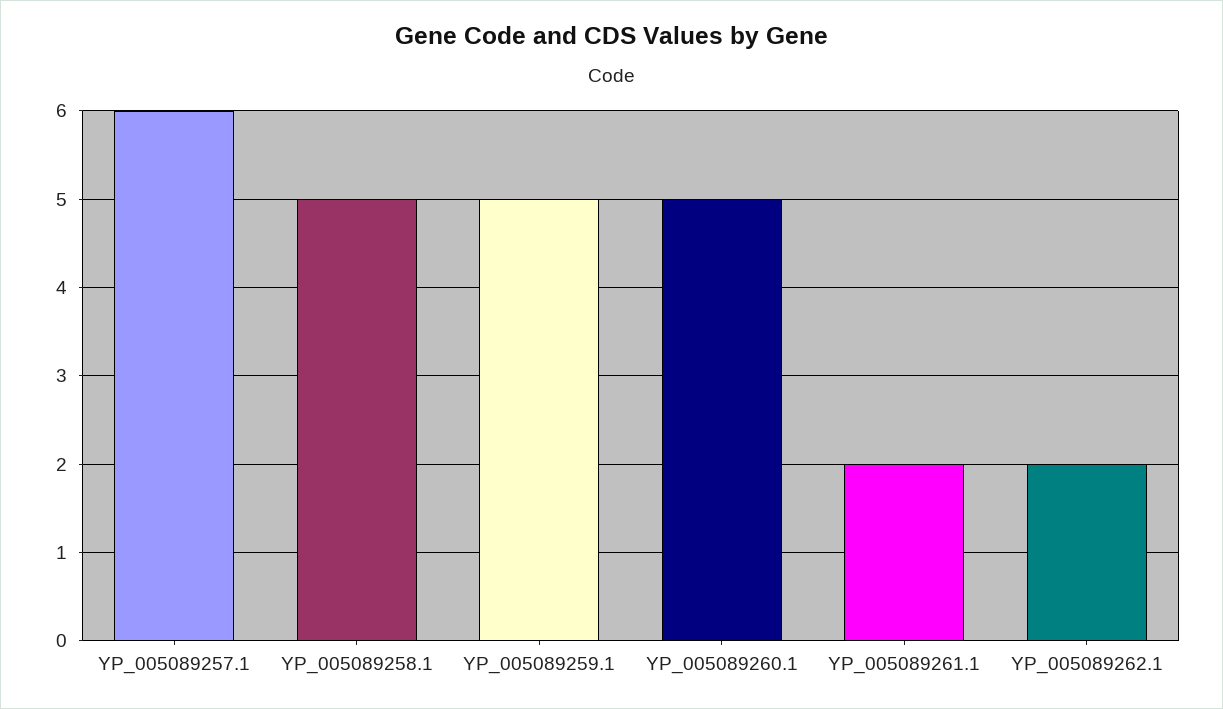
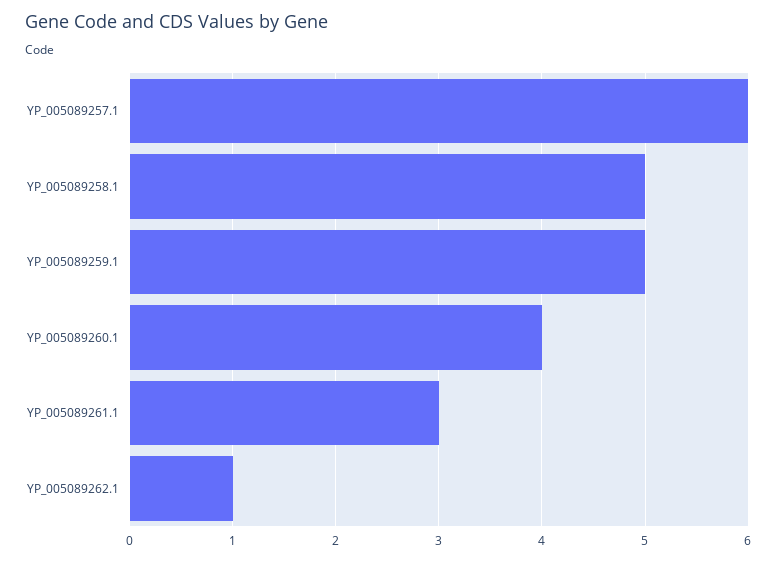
  {
    "YP_005089257.1": 6,
    "YP_005089258.1": 5,
    "YP_005089259.1": 5,
-   "YP_005089260.1": 5,
+   "YP_005089260.1": 4,
-   "YP_005089261.1": 2,
+   "YP_005089261.1": 3,
-   "YP_005089262.1": 2
+   "YP_005089262.1": 1
  }

